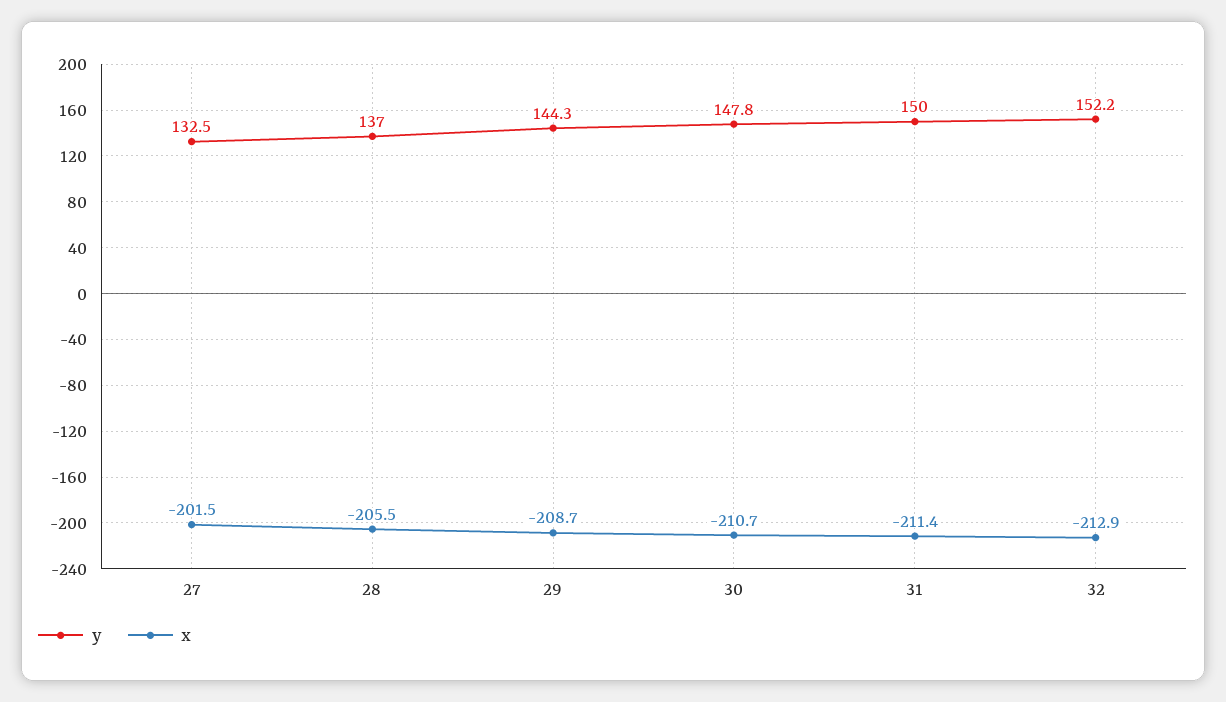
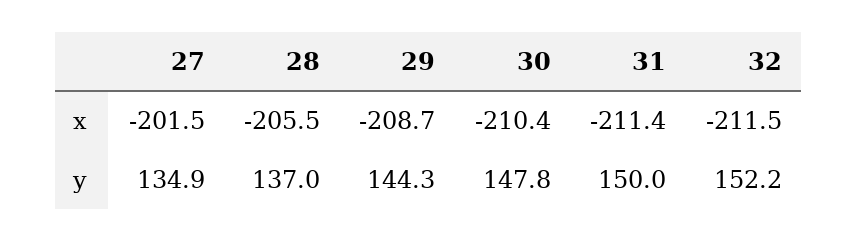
  {
    "y": {
-     "27": 132.5,
+     "27": 134.9,
      "28": 137,
      "29": 144.3,
      "30": 147.8,
      "31": 150,
      "32": 152.2
    },
    "x": {
      "27": -201.5,
      "28": -205.5,
      "29": -208.7,
-     "30": -210.7,
+     "30": -210.4,
      "31": -211.4,
-     "32": -212.9
+     "32": -211.5
    }
  }

